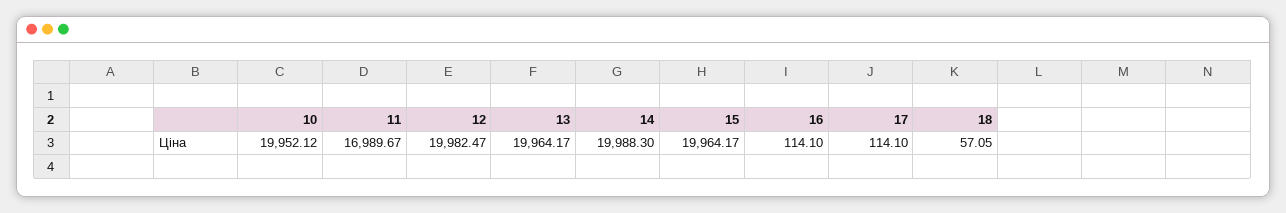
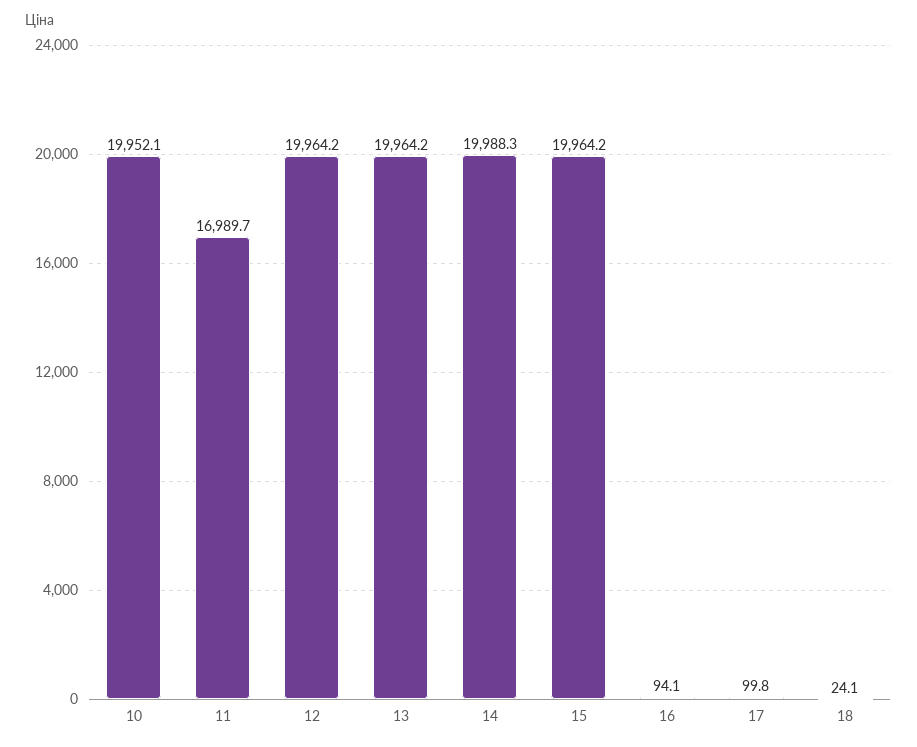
  {
    "10": 19952.12,
    "11": 16989.67,
-   "12": 19982.47,
+   "12": 19964.2,
    "13": 19964.17,
    "14": 19988.3,
    "15": 19964.17,
-   "16": 114.1,
+   "16": 94.1,
-   "17": 114.1,
+   "17": 99.8,
-   "18": 57.05
+   "18": 24.1
  }

